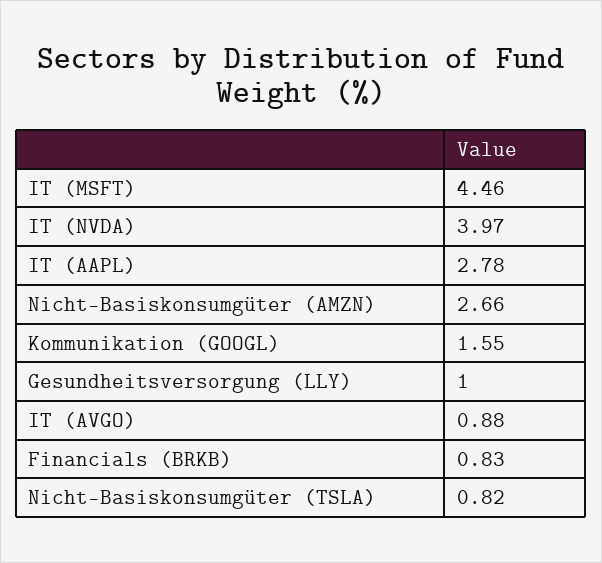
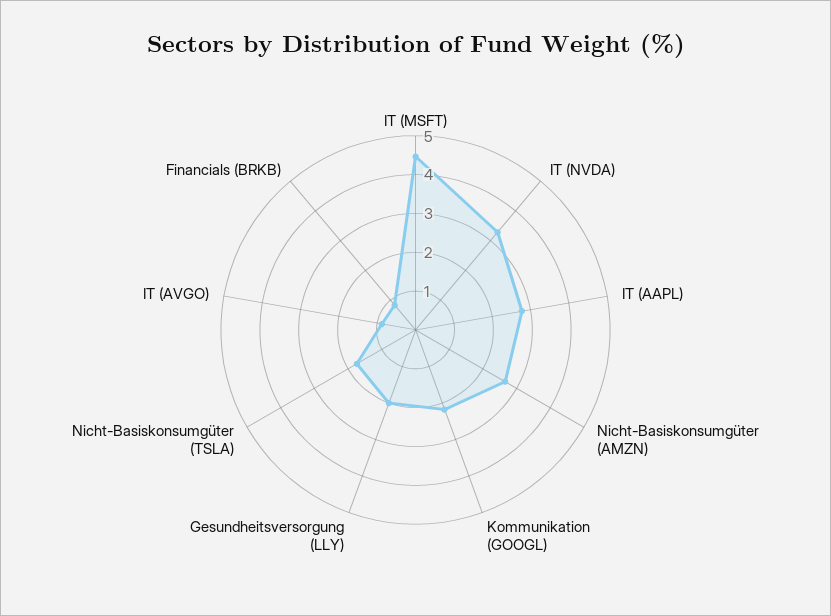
  {
    "IT (MSFT)": 4.46,
-   "IT (NVDA)": 3.97,
+   "IT (NVDA)": 3.25,
    "IT (AAPL)": 2.78,
    "Nicht-Basiskonsumgüter (AMZN)": 2.66,
-   "Kommunikation (GOOGL)": 1.55,
+   "Kommunikation (GOOGL)": 2.25,
-   "Gesundheitsversorgung (LLY)": 1,
+   "Gesundheitsversorgung (LLY)": 2,
    "IT (AVGO)": 0.88,
    "Financials (BRKB)": 0.83,
-   "Nicht-Basiskonsumgüter (TSLA)": 0.82
+   "Nicht-Basiskonsumgüter (TSLA)": 1.75
  }

